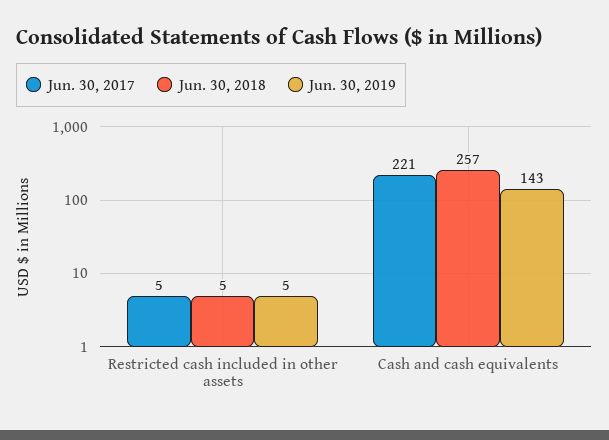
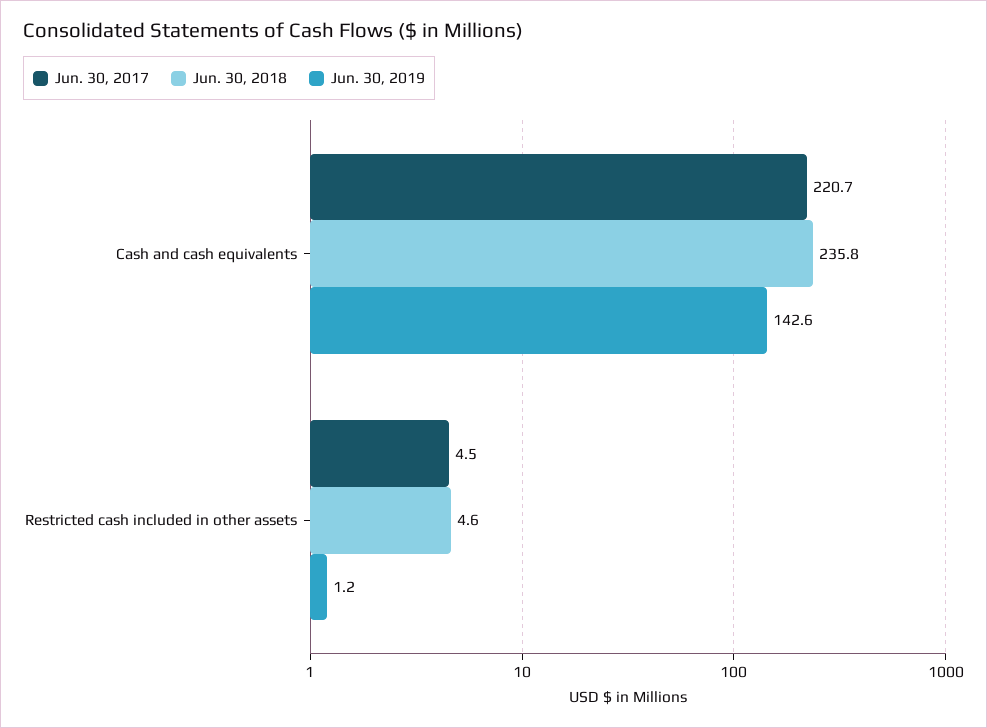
  {
    "Jun. 30, 2017": {
      "Restricted cash included in other assets": 4.5,
      "Cash and cash equivalents": 220.7
    },
    "Jun. 30, 2018": {
      "Restricted cash included in other assets": 4.6,
-     "Cash and cash equivalents": 257
+     "Cash and cash equivalents": 235.8
    },
    "Jun. 30, 2019": {
-     "Restricted cash included in other assets": 5,
+     "Restricted cash included in other assets": 1.2,
      "Cash and cash equivalents": 142.6
    }
  }

